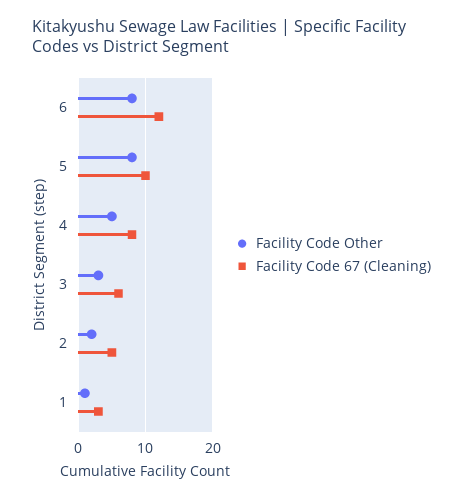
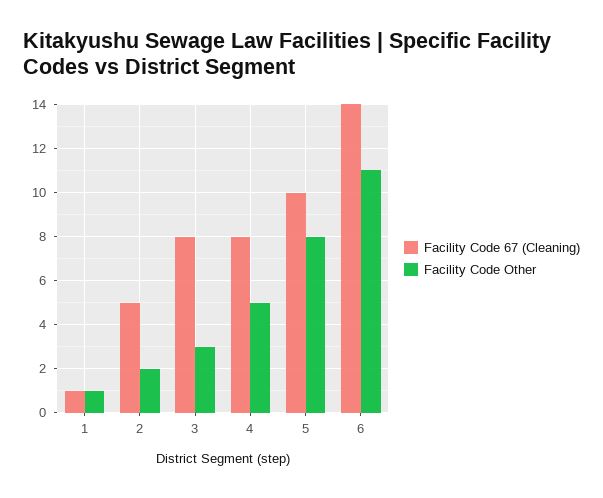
  {
    "Facility Code Other": {
-     "6": 8,
+     "6": 11,
      "5": 8,
      "4": 5,
      "3": 3,
      "2": 2,
      "1": 1
    },
    "Facility Code 67 (Cleaning)": {
-     "6": 12,
+     "6": 14,
      "5": 10,
      "4": 8,
-     "3": 6,
+     "3": 8,
      "2": 5,
-     "1": 3
+     "1": 1
    }
  }

